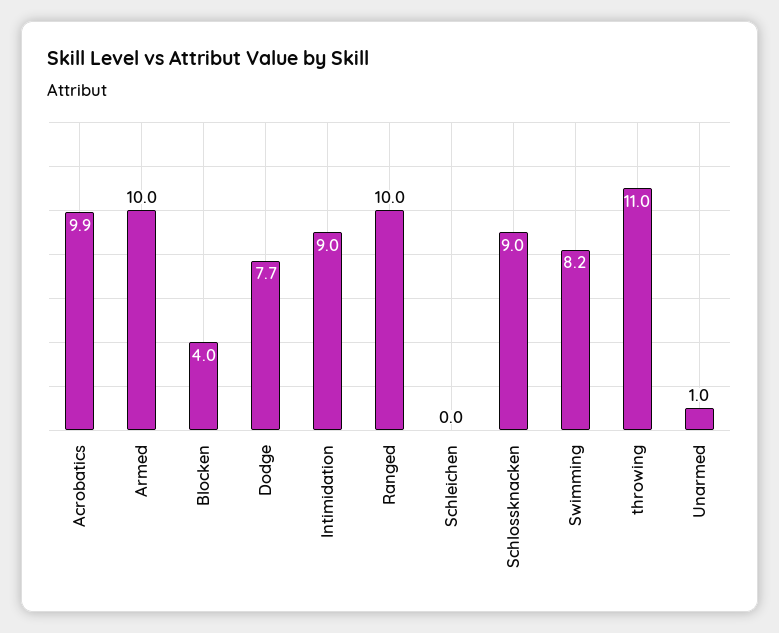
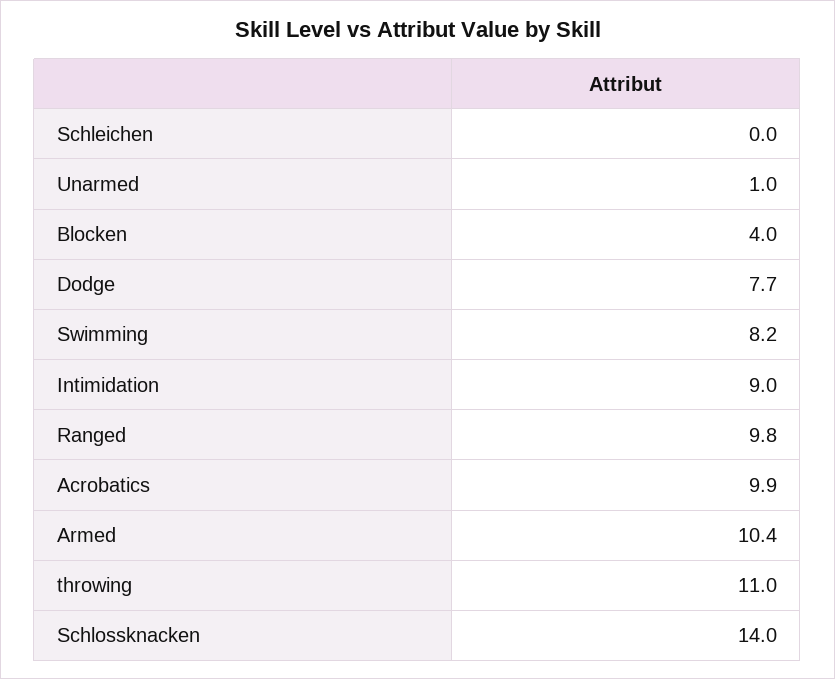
  {
    "Acrobatics": 9.9,
-   "Armed": 10,
+   "Armed": 10.4,
    "Blocken": 4,
    "Dodge": 7.7,
    "Intimidation": 9,
-   "Ranged": 10,
+   "Ranged": 9.8,
    "Schleichen": 0,
-   "Schlossknacken": 9,
+   "Schlossknacken": 14,
    "Swimming": 8.2,
    "throwing": 11,
    "Unarmed": 1
  }

